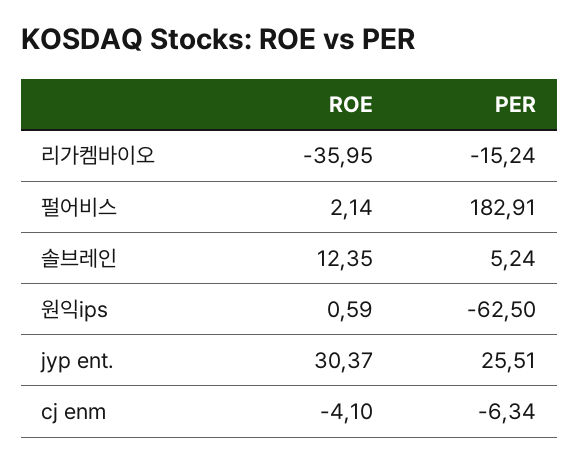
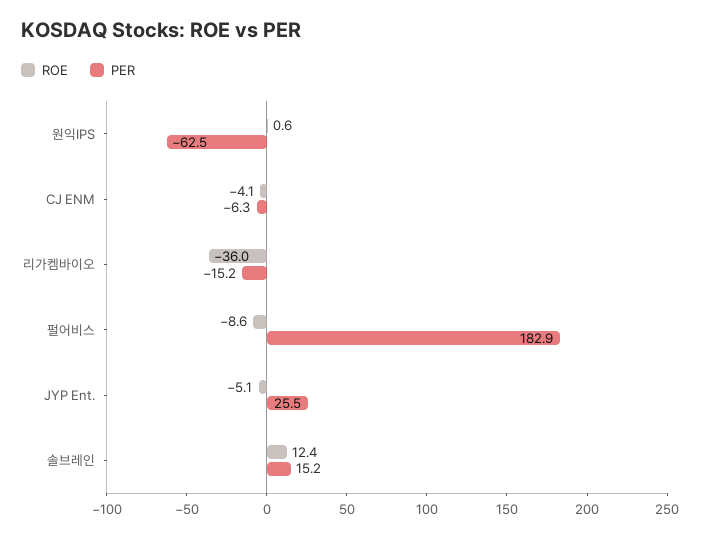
  {
    "ROE": {
      "리가켐바이오": -35.95,
-     "펄어비스": 2.14,
+     "펄어비스": -8.6,
      "솔브레인": 12.35,
      "원익ips": 0.59,
-     "jyp ent.": 30.37,
+     "jyp ent.": -5.1,
      "cj enm": -4.1
    },
    "PER": {
      "리가켐바이오": -15.24,
      "펄어비스": 182.91,
-     "솔브레인": 5.24,
+     "솔브레인": 15.2,
      "원익ips": -62.5,
      "jyp ent.": 25.51,
      "cj enm": -6.34
    }
  }

